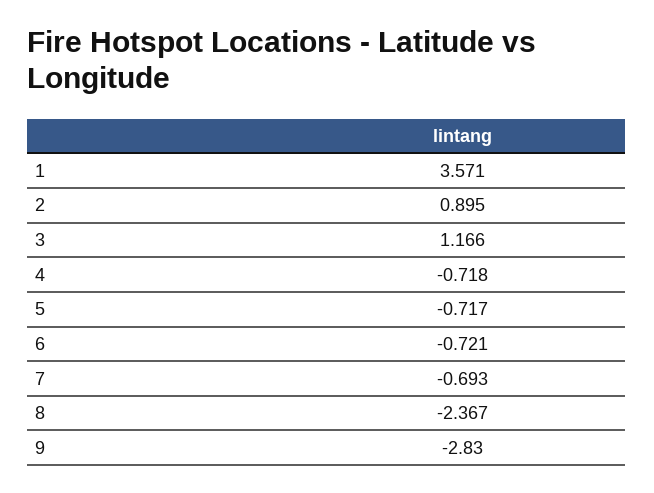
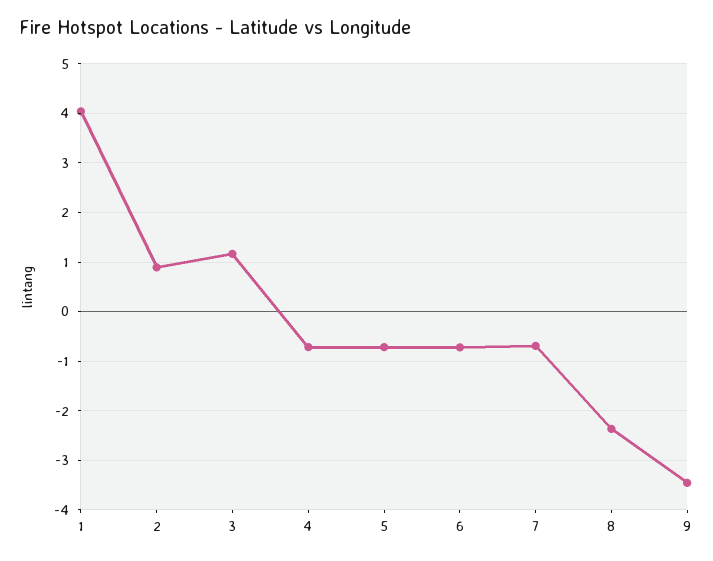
  {
-   "1": 3.571,
+   "1": 4,
    "2": 0.895,
    "3": 1.166,
    "4": -0.718,
    "5": -0.717,
    "6": -0.721,
    "7": -0.693,
    "8": -2.367,
-   "9": -2.83
+   "9": -3.4
  }

